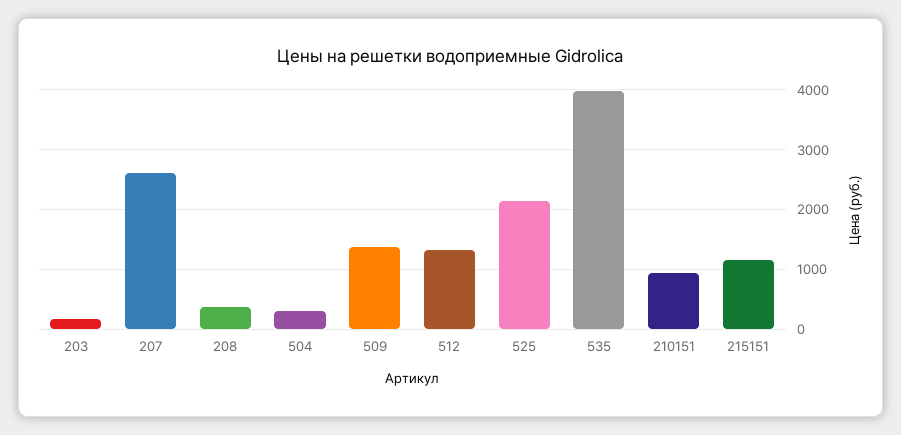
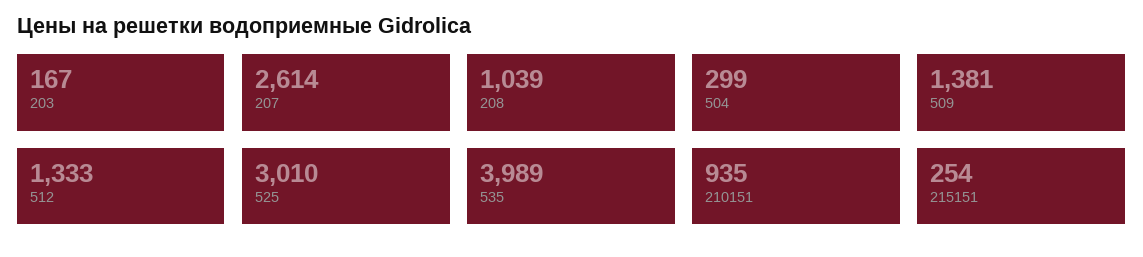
  {
    "203": 167,
    "207": 2614,
-   "208": 400,
+   "208": 1039,
    "504": 299,
    "509": 1381,
    "512": 1333,
-   "525": 2200,
+   "525": 3010,
    "535": 3989,
    "210151": 935,
-   "215151": 1200
+   "215151": 254
  }

